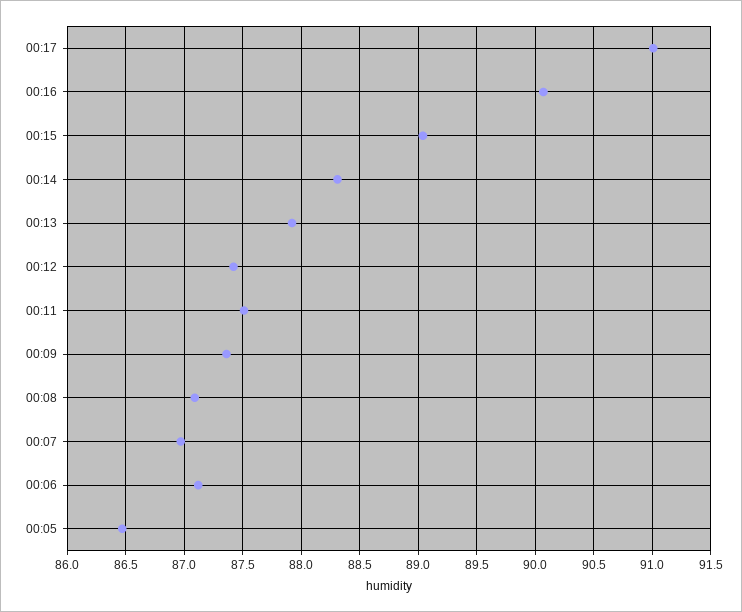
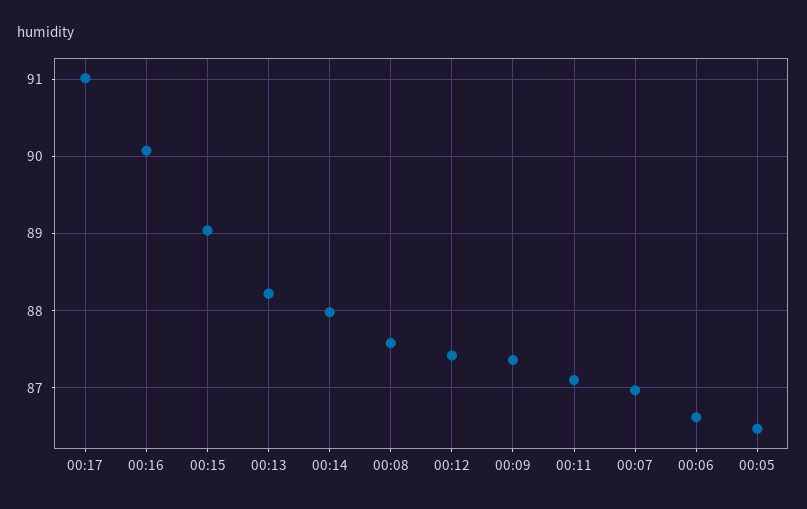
  {
    "00:17": 91,
    "00:16": 90.1,
    "00:15": 89,
-   "00:14": 88.3,
+   "00:14": 88,
-   "00:13": 87.9,
+   "00:13": 88.2,
    "00:12": 87.4,
-   "00:11": 87.5,
+   "00:11": 87.1,
    "00:09": 87.4,
-   "00:08": 87.1,
+   "00:08": 87.6,
    "00:07": 87,
-   "00:06": 87.1,
+   "00:06": 86.6,
    "00:05": 86.5
  }

